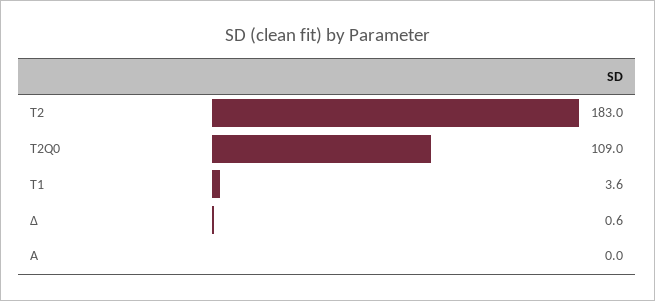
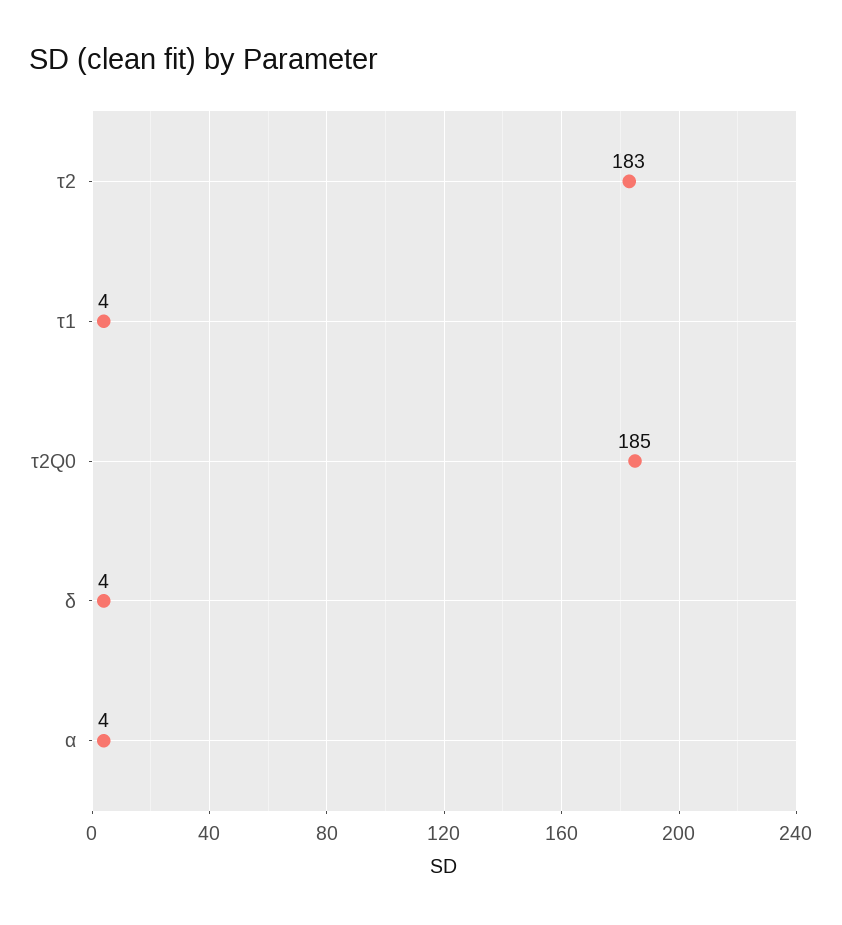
  {
    "Τ2": 183,
-   "Τ2Q0": 109,
+   "Τ2Q0": 185,
    "Τ1": 3.6,
-   "Δ": 0.6,
+   "Δ": 4,
-   "Α": 0
+   "Α": 4
  }

